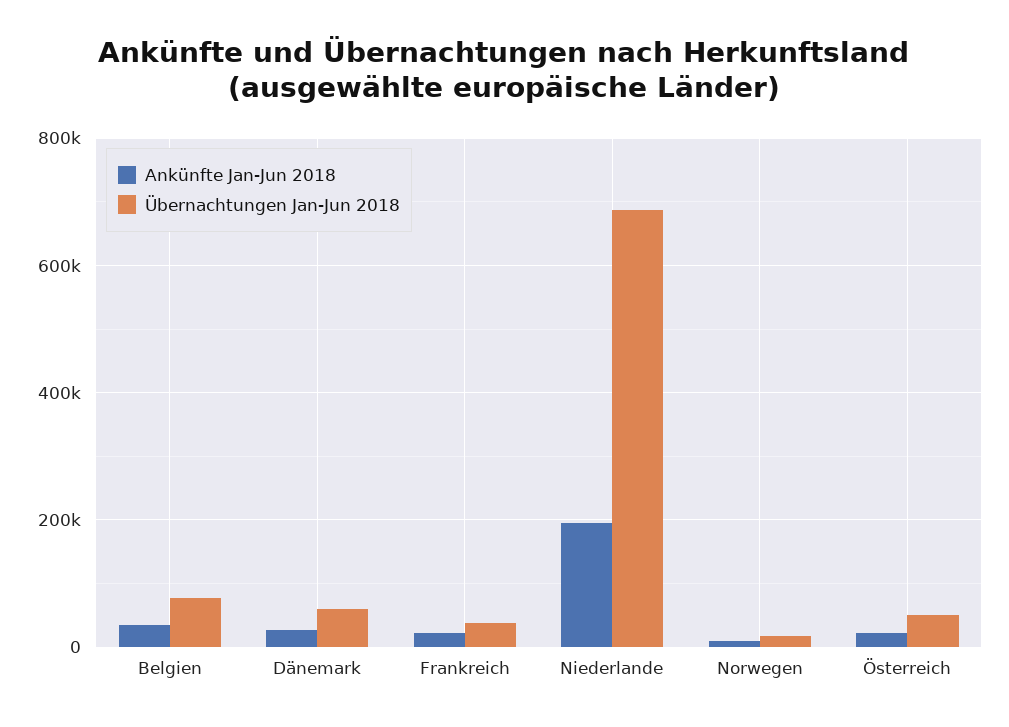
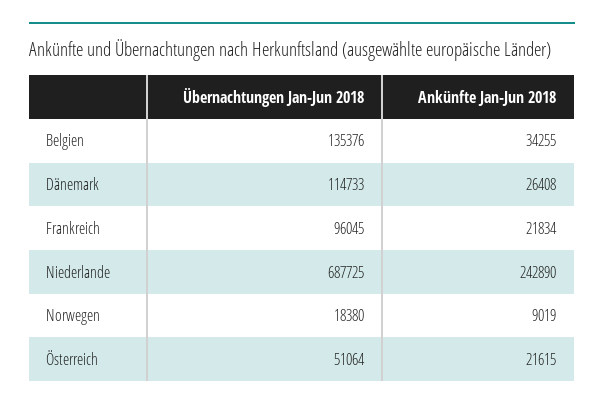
  {
    "Ankünfte Jan-Jun 2018": {
      "Belgien": 34255,
      "Dänemark": 26408,
      "Frankreich": 21834,
-     "Niederlande": 200000,
+     "Niederlande": 242890,
      "Norwegen": 9019,
      "Österreich": 21615
    },
    "Übernachtungen Jan-Jun 2018": {
-     "Belgien": 80000,
+     "Belgien": 135376,
-     "Dänemark": 60000,
+     "Dänemark": 114733,
-     "Frankreich": 40000,
+     "Frankreich": 96045,
      "Niederlande": 687725,
      "Norwegen": 18380,
      "Österreich": 51064
    }
  }

